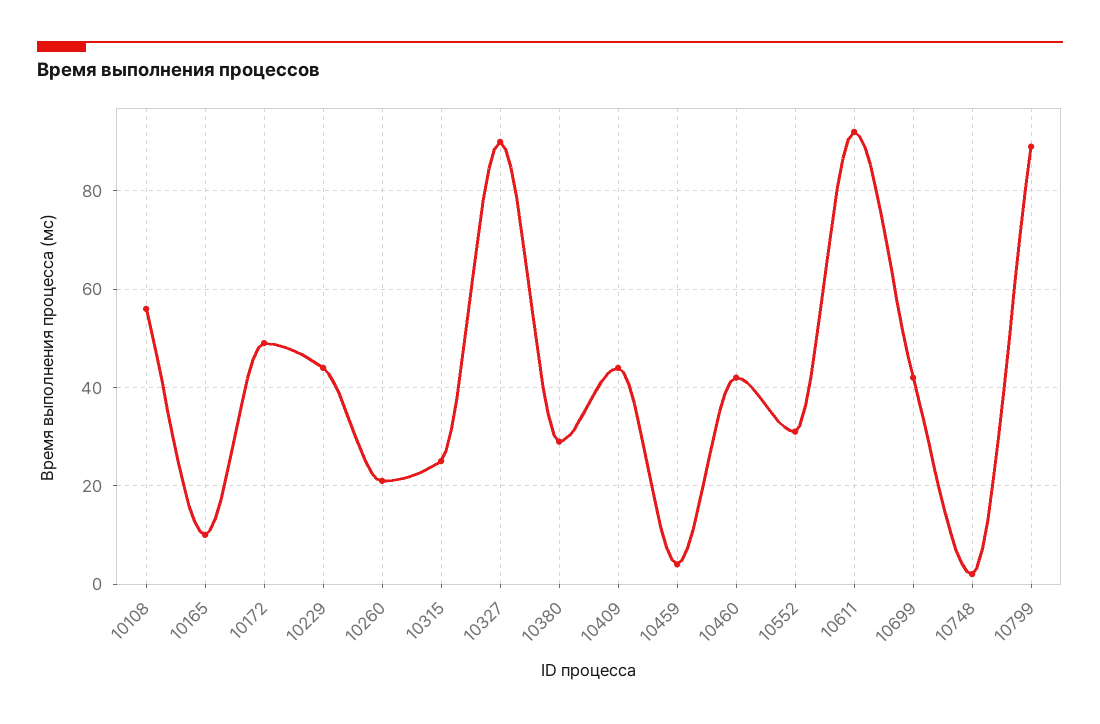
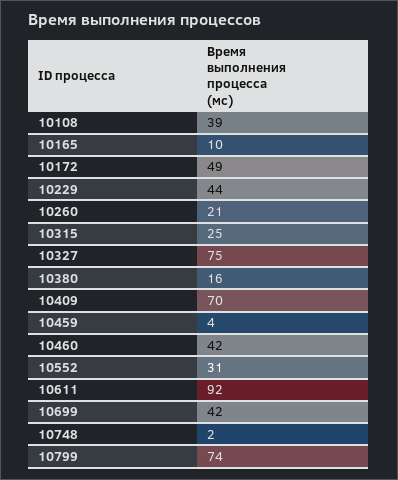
  {
-   "10108": 55,
+   "10108": 39,
    "10165": 10,
    "10172": 49,
    "10229": 44,
    "10260": 21,
    "10315": 25,
-   "10327": 90,
+   "10327": 75,
-   "10380": 30,
+   "10380": 16,
-   "10409": 45,
+   "10409": 70,
    "10459": 4,
    "10460": 42,
    "10552": 31,
    "10611": 92,
    "10699": 42,
    "10748": 2,
-   "10799": 90
+   "10799": 74
  }

